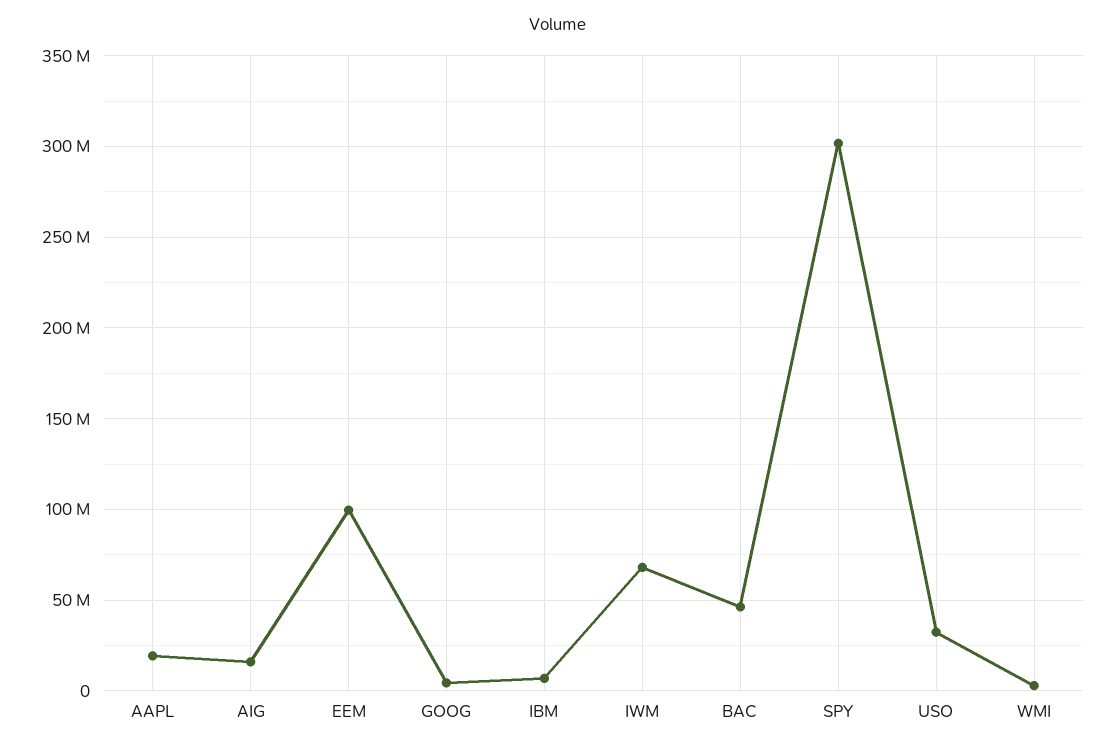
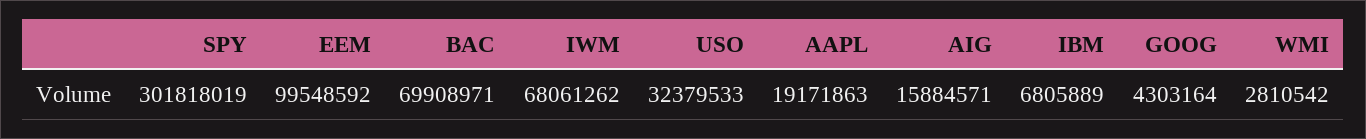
  {
    "AAPL": 19171863,
    "AIG": 15884571,
    "EEM": 99548592,
    "GOOG": 4303164,
    "IBM": 6805889,
    "IWM": 68061262,
-   "BAC": 45000000,
+   "BAC": 69908971,
    "SPY": 301818019,
    "USO": 32379533,
    "WMI": 2810542
  }

